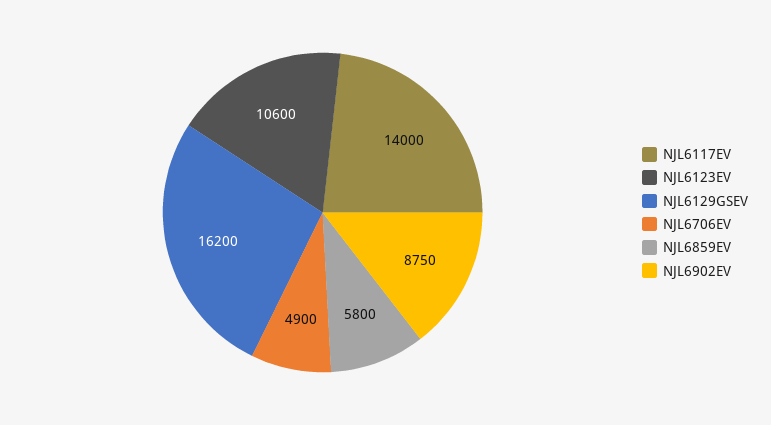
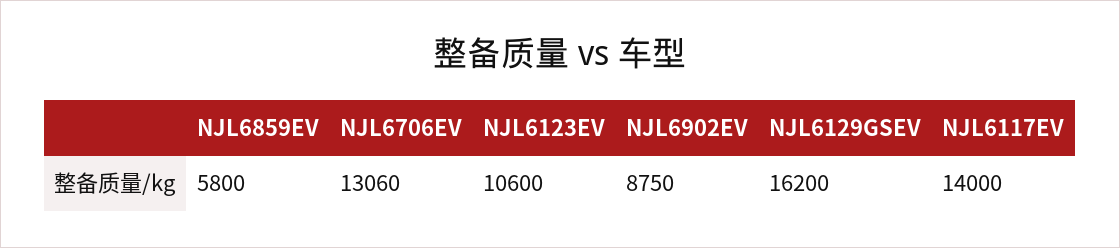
  {
    "NJL6117EV": 14000,
    "NJL6123EV": 10600,
    "NJL6129GSEV": 16200,
-   "NJL6706EV": 4900,
+   "NJL6706EV": 13060,
    "NJL6859EV": 5800,
    "NJL6902EV": 8750
  }

